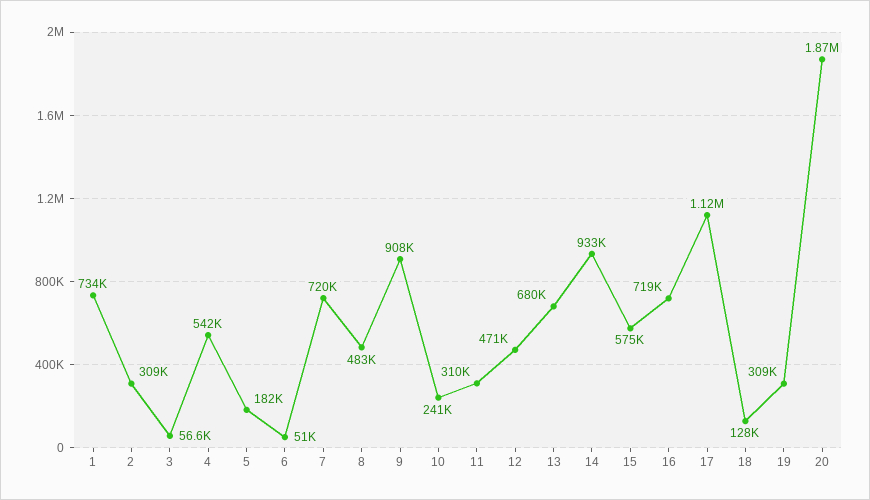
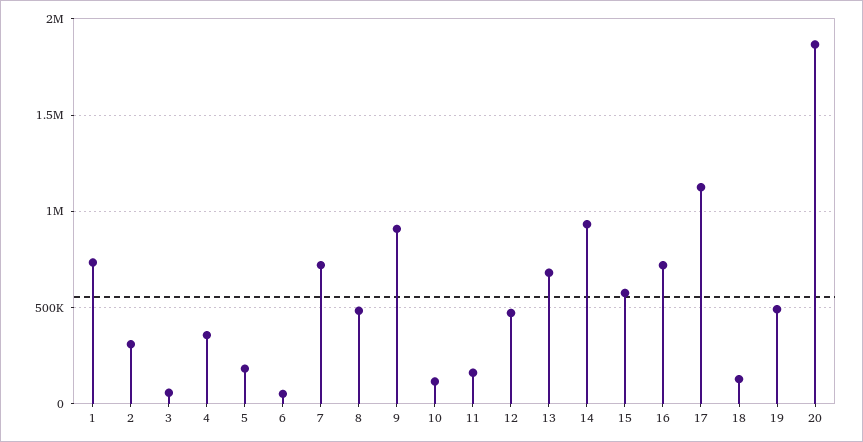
  {
    "1": 734000,
    "2": 309000,
    "3": 56600,
-   "4": 542000,
+   "4": 350000,
    "5": 182000,
    "6": 51000,
    "7": 720000,
    "8": 483000,
    "9": 908000,
-   "10": 241000,
+   "10": 100000,
-   "11": 310000,
+   "11": 150000,
    "12": 471000,
    "13": 680000,
    "14": 933000,
    "15": 575000,
    "16": 719000,
    "17": 1120000,
    "18": 128000,
-   "19": 309000,
+   "19": 500000,
    "20": 1870000
  }

